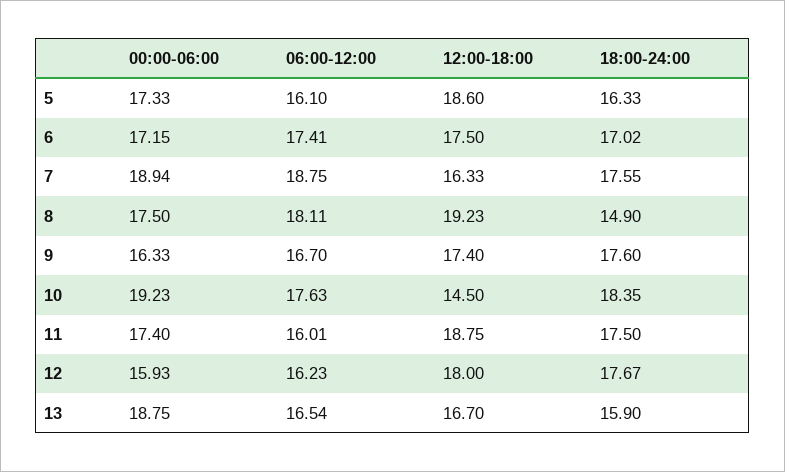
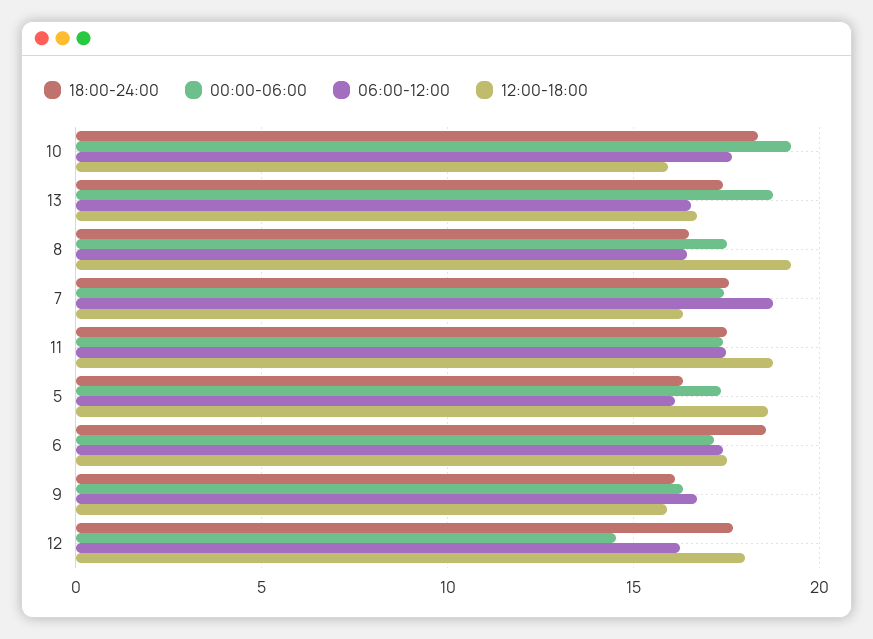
  {
    "00:00-06:00": {
      "5": 17.33,
      "6": 17.15,
-     "7": 18.94,
+     "7": 17.5,
      "8": 17.5,
      "9": 16.33,
      "10": 19.23,
      "11": 17.4,
-     "12": 15.93,
+     "12": 14.5,
      "13": 18.75
    },
    "06:00-12:00": {
      "5": 16.1,
      "6": 17.41,
      "7": 18.75,
-     "8": 18.11,
+     "8": 16.5,
      "9": 16.7,
      "10": 17.63,
-     "11": 16.01,
+     "11": 17.5,
      "12": 16.23,
      "13": 16.54
    },
    "12:00-18:00": {
      "5": 18.6,
      "6": 17.5,
      "7": 16.33,
      "8": 19.23,
-     "9": 17.4,
+     "9": 16,
-     "10": 14.5,
+     "10": 16,
      "11": 18.75,
      "12": 18,
      "13": 16.7
    },
    "18:00-24:00": {
      "5": 16.33,
-     "6": 17.02,
+     "6": 18.5,
      "7": 17.55,
-     "8": 14.9,
+     "8": 16.5,
-     "9": 17.6,
+     "9": 16,
      "10": 18.35,
      "11": 17.5,
      "12": 17.67,
-     "13": 15.9
+     "13": 17.5
    }
  }

